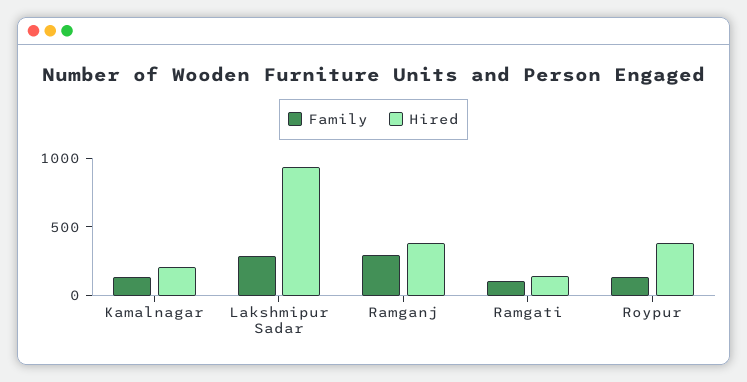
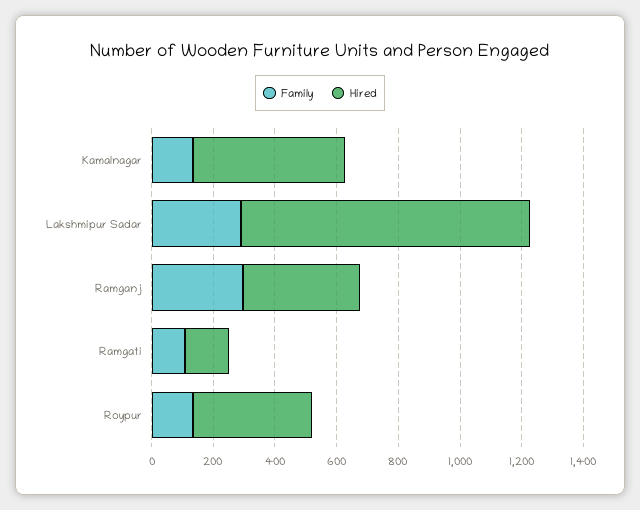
  {
    "Family": {
      "Kamalnagar": 150,
      "Lakshmipur Sadar": 300,
      "Ramganj": 300,
      "Ramgati": 100,
      "Roypur": 150
    },
    "Hired": {
-     "Kamalnagar": 200,
+     "Kamalnagar": 500,
      "Lakshmipur Sadar": 950,
      "Ramganj": 400,
      "Ramgati": 150,
      "Roypur": 400
    }
  }

